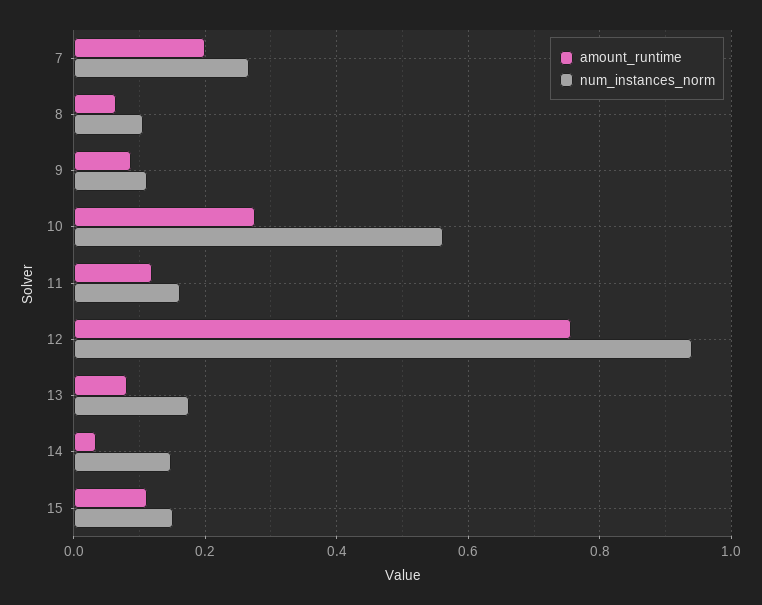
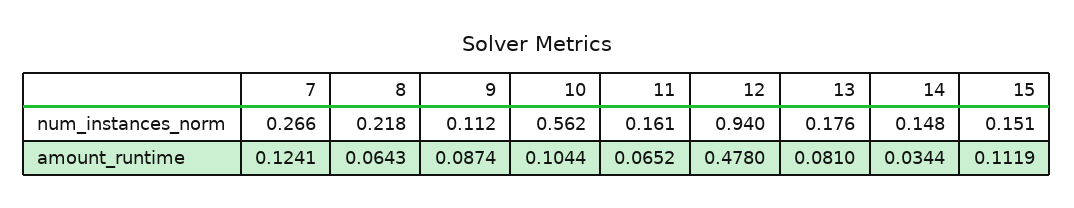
  {
    "amount_runtime": {
-     "7": 0.2,
+     "7": 0.1241,
      "8": 0.0643,
      "9": 0.0874,
-     "10": 0.28,
+     "10": 0.1044,
-     "11": 0.12,
+     "11": 0.0652,
-     "12": 0.76,
+     "12": 0.478,
      "13": 0.081,
      "14": 0.0344,
      "15": 0.1119
    },
    "num_instances_norm": {
      "7": 0.266,
-     "8": 0.1,
+     "8": 0.218,
      "9": 0.112,
      "10": 0.562,
      "11": 0.161,
      "12": 0.94,
      "13": 0.176,
      "14": 0.148,
      "15": 0.151
    }
  }

